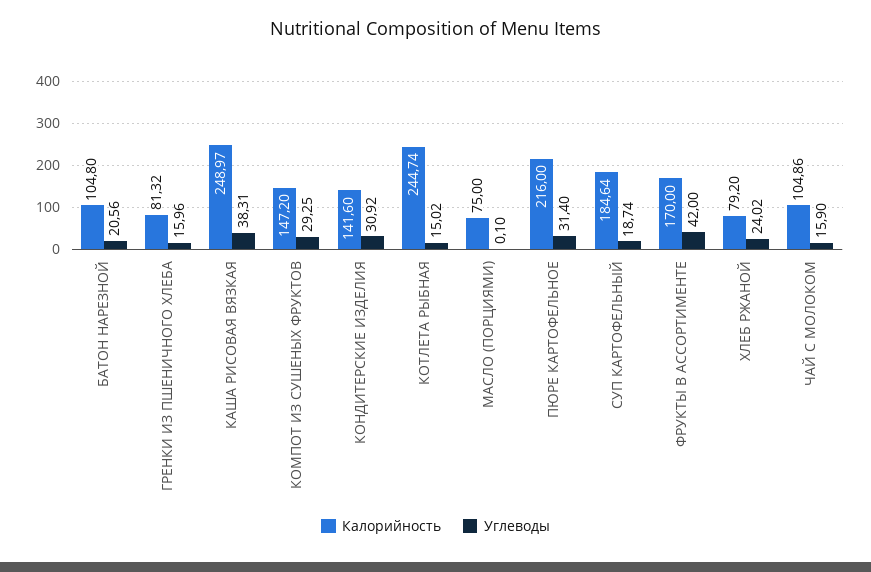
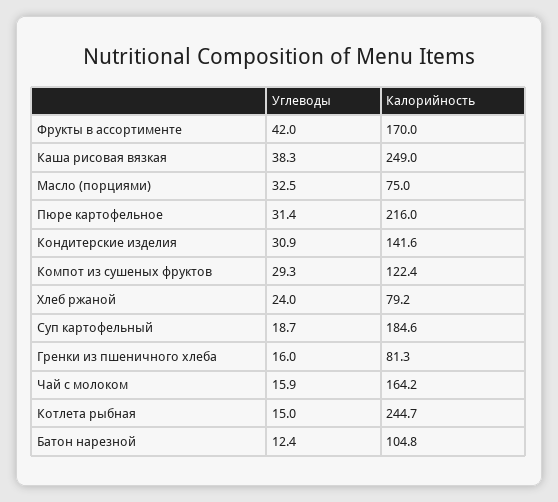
  {
    "Калорийность": {
      "БАТОН НАРЕЗНОЙ": 104.8,
      "ГРЕНКИ ИЗ ПШЕНИЧНОГО ХЛЕБА": 81.32,
      "КАША РИСОВАЯ ВЯЗКАЯ": 248.97,
-     "КОМПОТ ИЗ СУШЕНЫХ ФРУКТОВ": 147.2,
+     "КОМПОТ ИЗ СУШЕНЫХ ФРУКТОВ": 122.4,
      "КОНДИТЕРСКИЕ ИЗДЕЛИЯ": 141.6,
      "КОТЛЕТА РЫБНАЯ": 244.74,
      "МАСЛО (ПОРЦИЯМИ)": 75,
      "ПЮРЕ КАРТОФЕЛЬНОЕ": 216,
      "СУП КАРТОФЕЛЬНЫЙ": 184.64,
      "ФРУКТЫ В АССОРТИМЕНТЕ": 170,
      "ХЛЕБ РЖАНОЙ": 79.2,
-     "ЧАЙ С МОЛОКОМ": 104.86
+     "ЧАЙ С МОЛОКОМ": 164.2
    },
    "Углеводы": {
-     "БАТОН НАРЕЗНОЙ": 20.56,
+     "БАТОН НАРЕЗНОЙ": 12.4,
      "ГРЕНКИ ИЗ ПШЕНИЧНОГО ХЛЕБА": 15.96,
      "КАША РИСОВАЯ ВЯЗКАЯ": 38.31,
      "КОМПОТ ИЗ СУШЕНЫХ ФРУКТОВ": 29.25,
      "КОНДИТЕРСКИЕ ИЗДЕЛИЯ": 30.92,
      "КОТЛЕТА РЫБНАЯ": 15.02,
-     "МАСЛО (ПОРЦИЯМИ)": 0.1,
+     "МАСЛО (ПОРЦИЯМИ)": 32.5,
      "ПЮРЕ КАРТОФЕЛЬНОЕ": 31.4,
      "СУП КАРТОФЕЛЬНЫЙ": 18.74,
      "ФРУКТЫ В АССОРТИМЕНТЕ": 42,
      "ХЛЕБ РЖАНОЙ": 24.02,
      "ЧАЙ С МОЛОКОМ": 15.9
    }
  }

